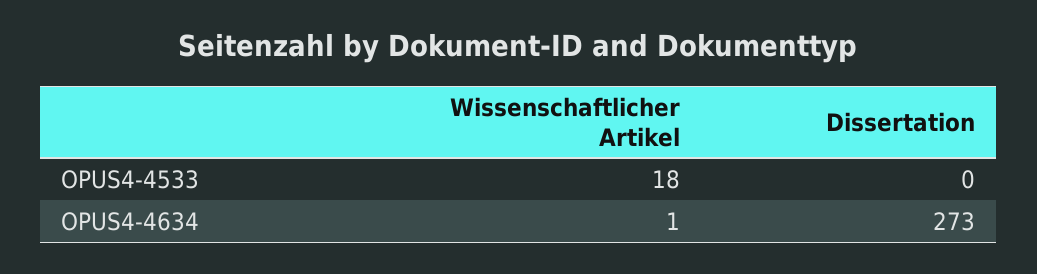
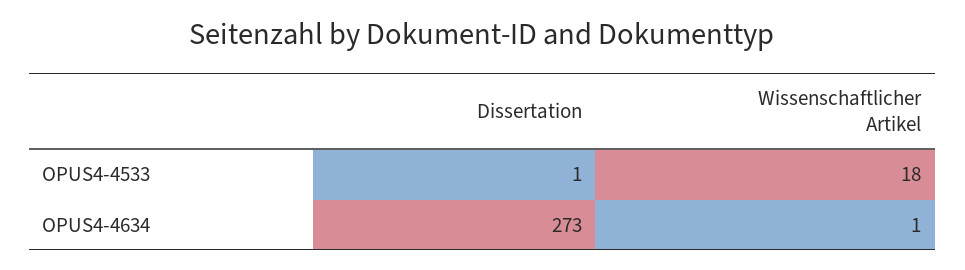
  {
    "Wissenschaftlicher Artikel": {
      "OPUS4-4533": 18,
      "OPUS4-4634": 1
    },
    "Dissertation": {
-     "OPUS4-4533": 0,
+     "OPUS4-4533": 1,
      "OPUS4-4634": 273
    }
  }

